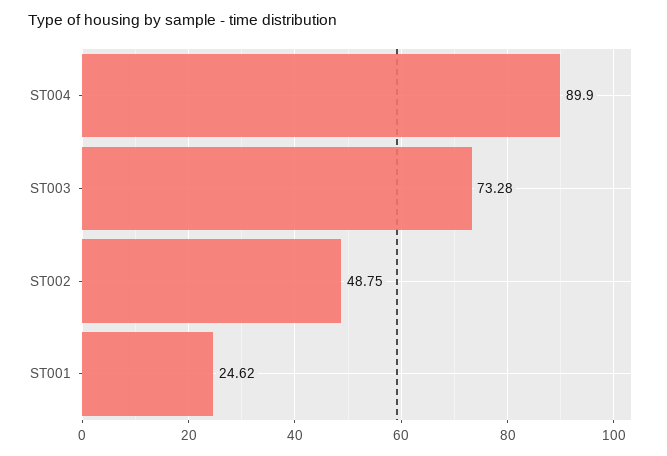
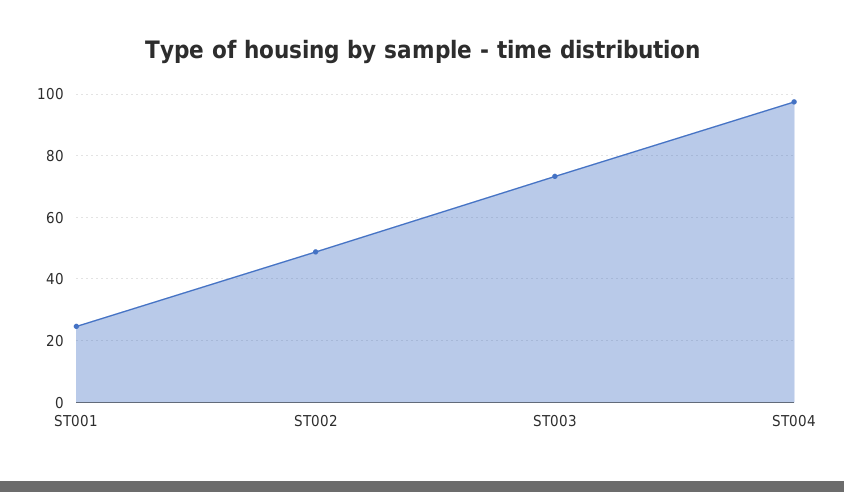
  {
-   "ST004": 89.9,
+   "ST004": 98,
    "ST003": 73.28,
    "ST002": 48.75,
    "ST001": 24.62
  }

